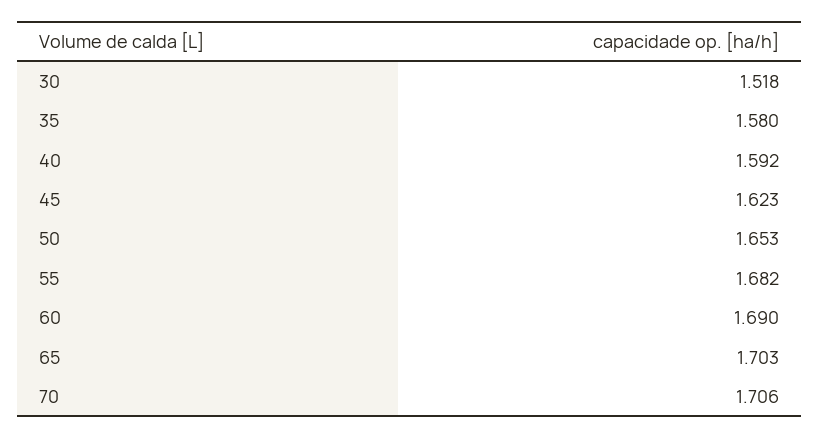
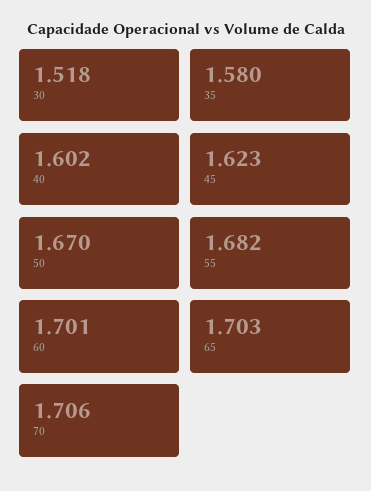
  {
    "30": 1.518,
    "35": 1.58,
-   "40": 1.592,
+   "40": 1.602,
    "45": 1.623,
-   "50": 1.653,
+   "50": 1.67,
    "55": 1.682,
-   "60": 1.69,
+   "60": 1.701,
    "65": 1.703,
    "70": 1.706
  }

